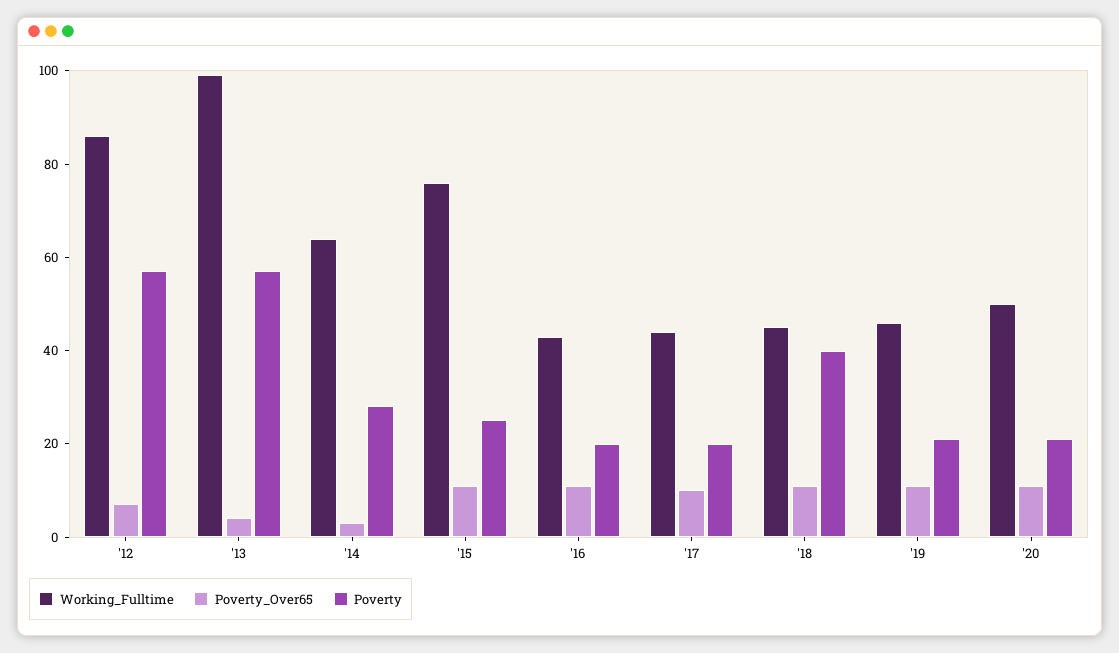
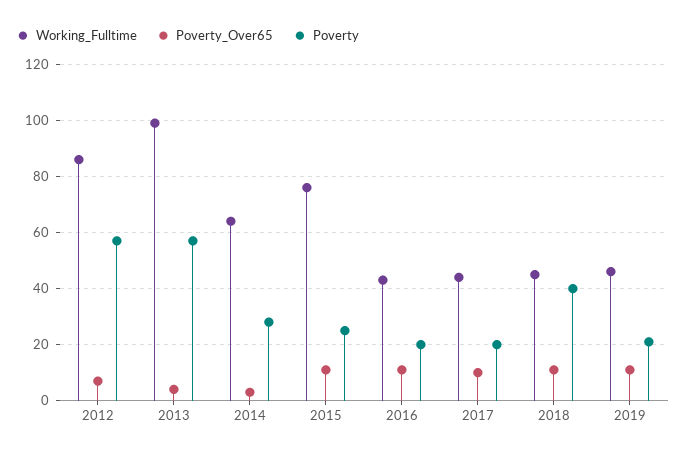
  {
    "Working_Fulltime": {
      "'12": 85,
      "'13": 100,
      "'14": 65,
      "'15": 75,
      "'16": 45,
      "'17": 45,
      "'18": 45,
-     "'19": 45,
+     "'19": 45
-     "'20": 50
    },
    "Poverty_Over65": {
      "'12": 5,
      "'13": 5,
      "'14": 5,
      "'15": 10,
      "'16": 10,
      "'17": 10,
      "'18": 10,
-     "'19": 10,
+     "'19": 10
-     "'20": 10
    },
    "Poverty": {
      "'12": 55,
      "'13": 55,
      "'14": 30,
      "'15": 25,
      "'16": 20,
      "'17": 20,
      "'18": 40,
-     "'19": 20,
+     "'19": 20
-     "'20": 20
    }
  }

